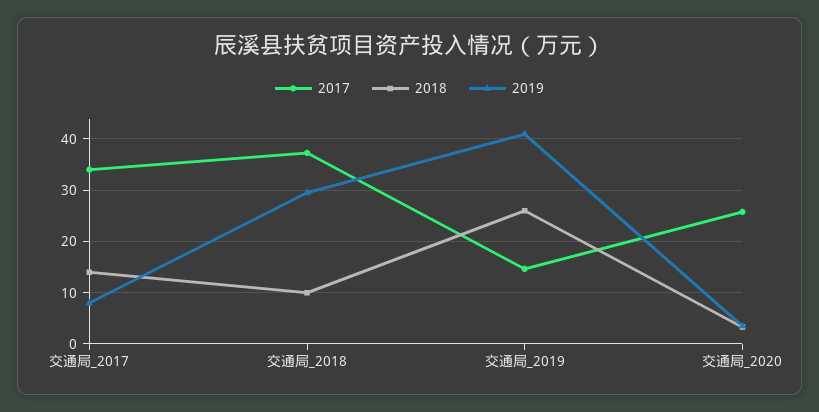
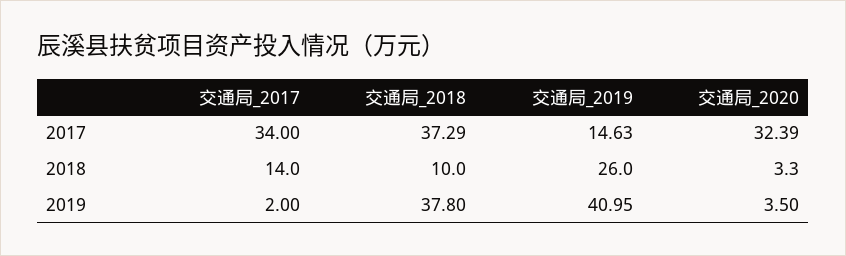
  {
    "2017": {
      "交通局_2017": 34,
      "交通局_2018": 37.29,
      "交通局_2019": 14.63,
-     "交通局_2020": 26
+     "交通局_2020": 32.39
    },
    "2018": {
      "交通局_2017": 14,
      "交通局_2018": 10,
      "交通局_2019": 26,
      "交通局_2020": 3.3
    },
    "2019": {
-     "交通局_2017": 8,
+     "交通局_2017": 2,
-     "交通局_2018": 30,
+     "交通局_2018": 37.8,
      "交通局_2019": 40.95,
      "交通局_2020": 3.5
    }
  }

